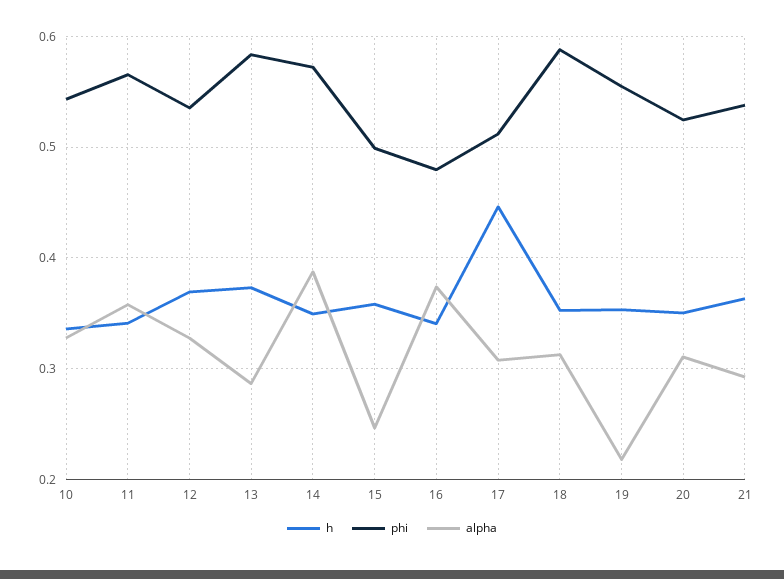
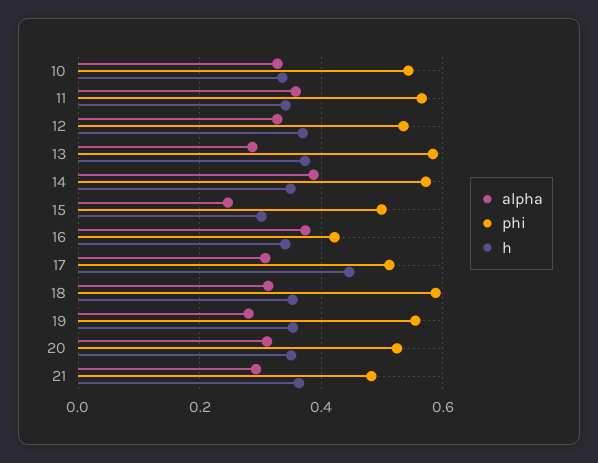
  {
    "h": {
      "10": 0.34,
      "11": 0.34,
      "12": 0.37,
      "13": 0.37,
      "14": 0.35,
-     "15": 0.36,
+     "15": 0.3,
      "16": 0.34,
      "17": 0.45,
      "18": 0.35,
      "19": 0.35,
      "20": 0.35,
      "21": 0.36
    },
    "phi": {
      "10": 0.54,
      "11": 0.57,
      "12": 0.54,
      "13": 0.58,
      "14": 0.57,
      "15": 0.5,
-     "16": 0.48,
+     "16": 0.42,
      "17": 0.51,
      "18": 0.59,
      "19": 0.55,
      "20": 0.52,
-     "21": 0.54
+     "21": 0.48
    },
    "alpha": {
      "10": 0.33,
      "11": 0.36,
      "12": 0.33,
      "13": 0.29,
      "14": 0.39,
      "15": 0.25,
      "16": 0.37,
      "17": 0.31,
      "18": 0.31,
-     "19": 0.22,
+     "19": 0.28,
      "20": 0.31,
      "21": 0.29
    }
  }

